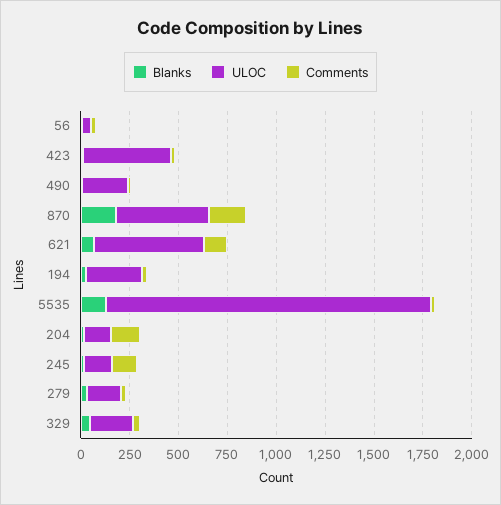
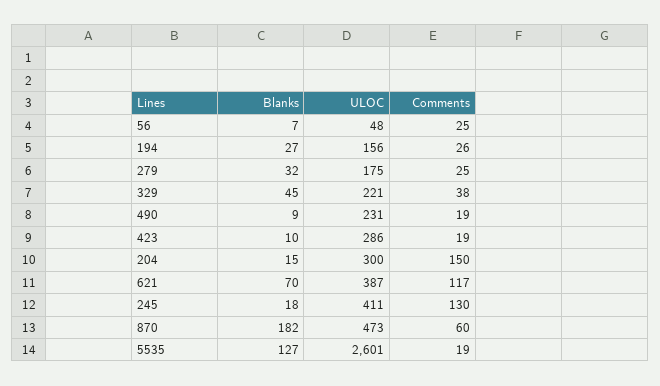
  {
    "Blanks": {
      "56": 7,
      "423": 10,
      "490": 9,
      "870": 182,
      "621": 70,
      "194": 27,
      "5535": 127,
      "204": 15,
      "245": 18,
      "279": 32,
      "329": 45
    },
    "ULOC": {
      "56": 48,
-     "423": 450,
+     "423": 286,
      "490": 231,
      "870": 473,
-     "621": 550,
+     "621": 387,
-     "194": 300,
+     "194": 156,
-     "5535": 1650,
+     "5535": 2601,
-     "204": 150,
+     "204": 300,
-     "245": 150,
+     "245": 411,
      "279": 175,
      "329": 221
    },
    "Comments": {
      "56": 25,
      "423": 19,
      "490": 19,
-     "870": 200,
+     "870": 60,
      "621": 117,
      "194": 26,
      "5535": 19,
      "204": 150,
      "245": 130,
      "279": 25,
      "329": 38
    }
  }

